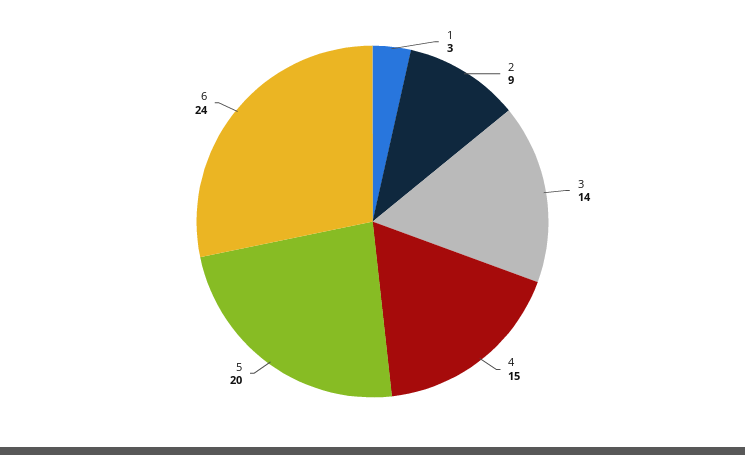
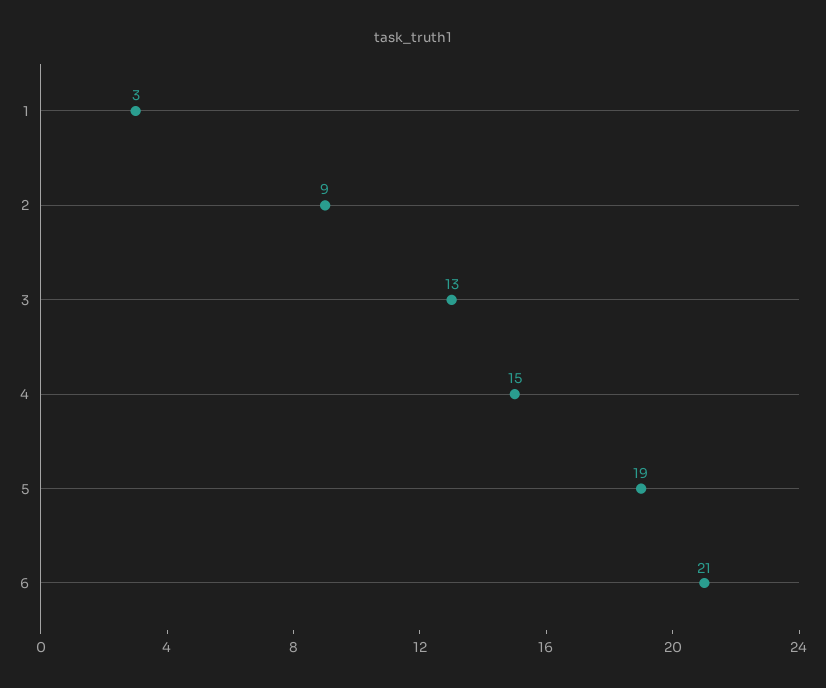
  {
    "1": 3,
    "2": 9,
-   "3": 14,
+   "3": 13,
    "4": 15,
-   "5": 20,
+   "5": 19,
-   "6": 24
+   "6": 21
  }

